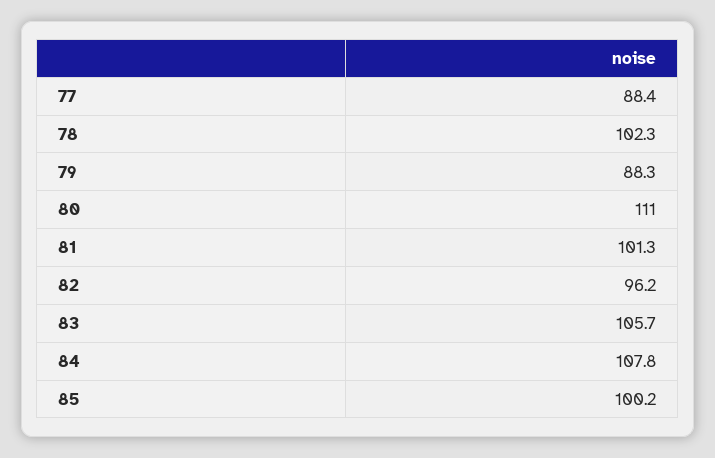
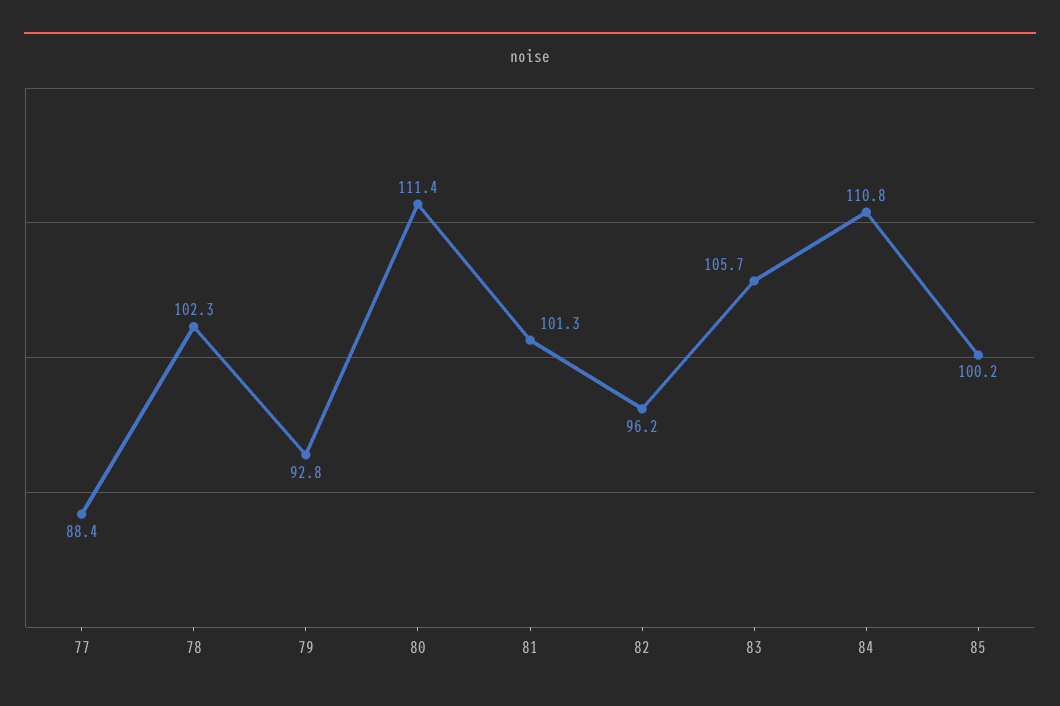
  {
    "77": 88.4,
    "78": 102.3,
-   "79": 88.3,
+   "79": 92.8,
-   "80": 111,
+   "80": 111.4,
    "81": 101.3,
    "82": 96.2,
    "83": 105.7,
-   "84": 107.8,
+   "84": 110.8,
    "85": 100.2
  }

